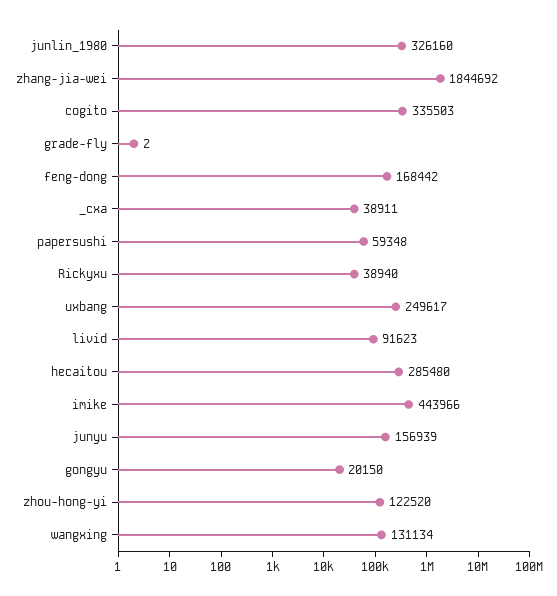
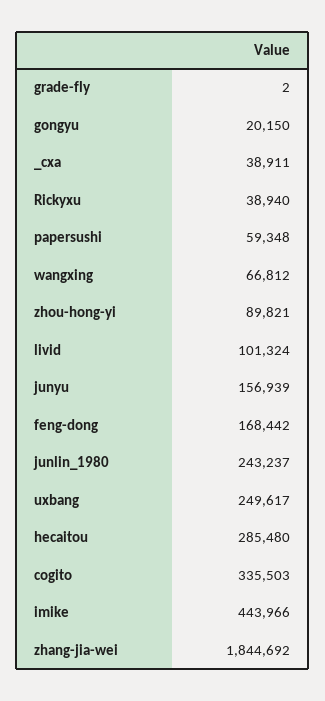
  {
-   "junlin_1980": 326160,
+   "junlin_1980": 243237,
    "zhang-jia-wei": 1844692,
    "cogito": 335503,
    "grade-fly": 2,
    "feng-dong": 168442,
    "_cxa": 38911,
    "papersushi": 59348,
    "Rickyxu": 38940,
    "uxbang": 249617,
-   "livid": 91623,
+   "livid": 101324,
    "hecaitou": 285480,
    "imike": 443966,
    "junyu": 156939,
    "gongyu": 20150,
-   "zhou-hong-yi": 122520,
+   "zhou-hong-yi": 89821,
-   "wangxing": 131134
+   "wangxing": 66812
  }

